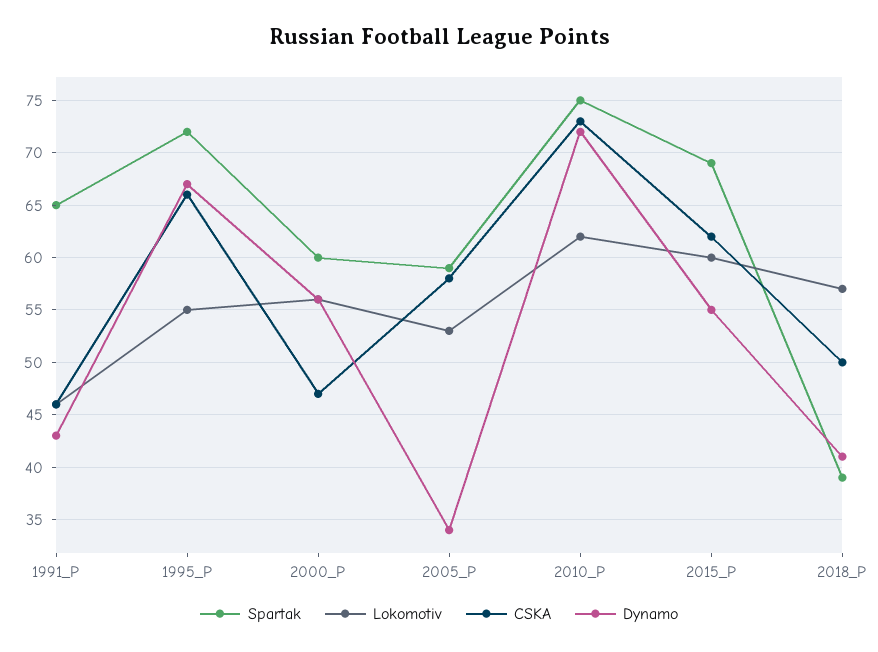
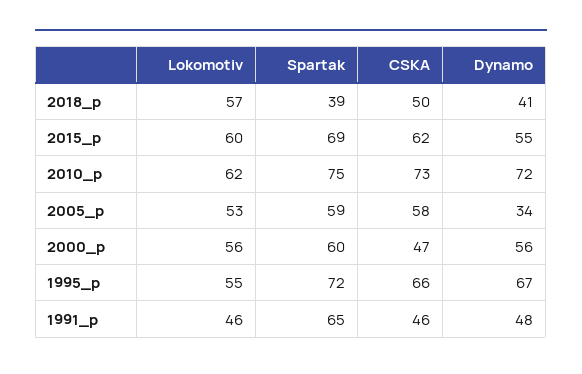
  {
    "Spartak": {
      "1991_P": 65,
      "1995_P": 72,
      "2000_P": 60,
      "2005_P": 59,
      "2010_P": 75,
      "2015_P": 69,
      "2018_P": 39
    },
    "Lokomotiv": {
      "1991_P": 46,
      "1995_P": 55,
      "2000_P": 56,
      "2005_P": 53,
      "2010_P": 62,
      "2015_P": 60,
      "2018_P": 57
    },
    "CSKA": {
      "1991_P": 46,
      "1995_P": 66,
      "2000_P": 47,
      "2005_P": 58,
      "2010_P": 73,
      "2015_P": 62,
      "2018_P": 50
    },
    "Dynamo": {
-     "1991_P": 43,
+     "1991_P": 48,
      "1995_P": 67,
      "2000_P": 56,
      "2005_P": 34,
      "2010_P": 72,
      "2015_P": 55,
      "2018_P": 41
    }
  }

